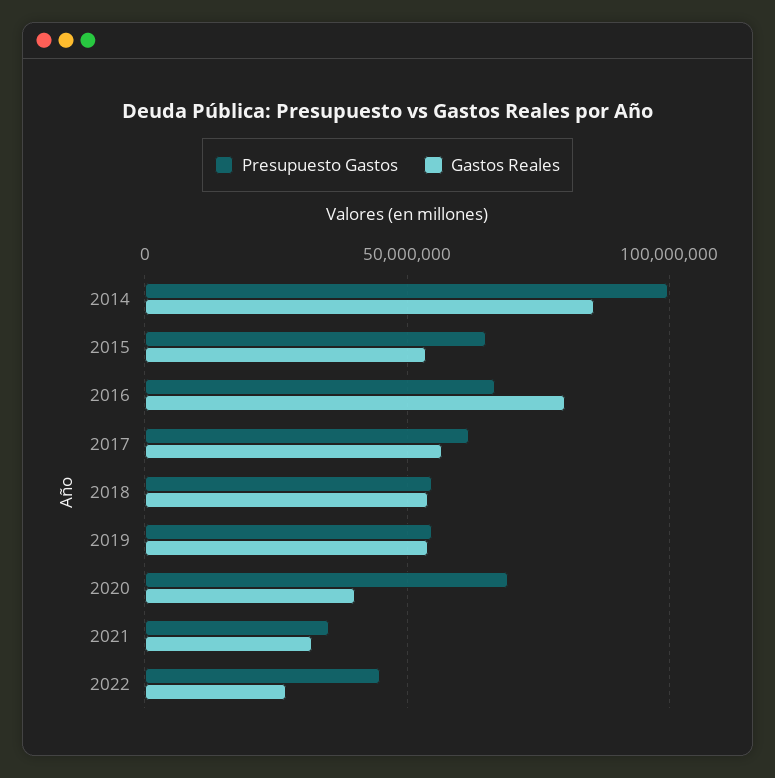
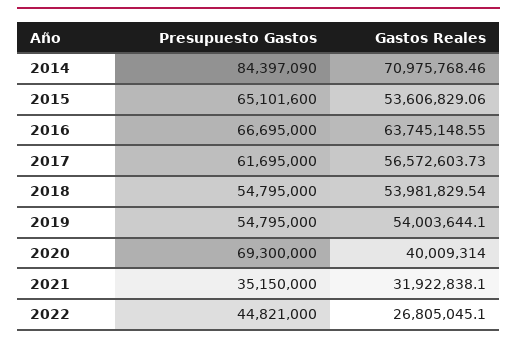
  {
    "Presupuesto Gastos": {
-     "2014": 100000000,
+     "2014": 84397090,
      "2015": 65101600,
      "2016": 66695000,
      "2017": 61695000,
      "2018": 54795000,
      "2019": 54795000,
      "2020": 69300000,
      "2021": 35150000,
      "2022": 44821000
    },
    "Gastos Reales": {
-     "2014": 85000000,
+     "2014": 70975768.46,
      "2015": 53606829.06,
-     "2016": 80000000,
+     "2016": 63745148.55,
      "2017": 56572603.73,
      "2018": 53981829.54,
      "2019": 54003644.1,
      "2020": 40009314,
      "2021": 31922838.1,
      "2022": 26805045.1
    }
  }

